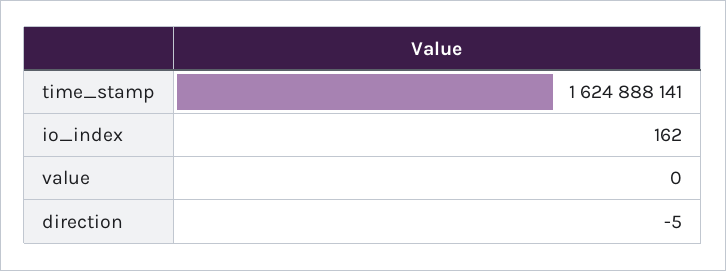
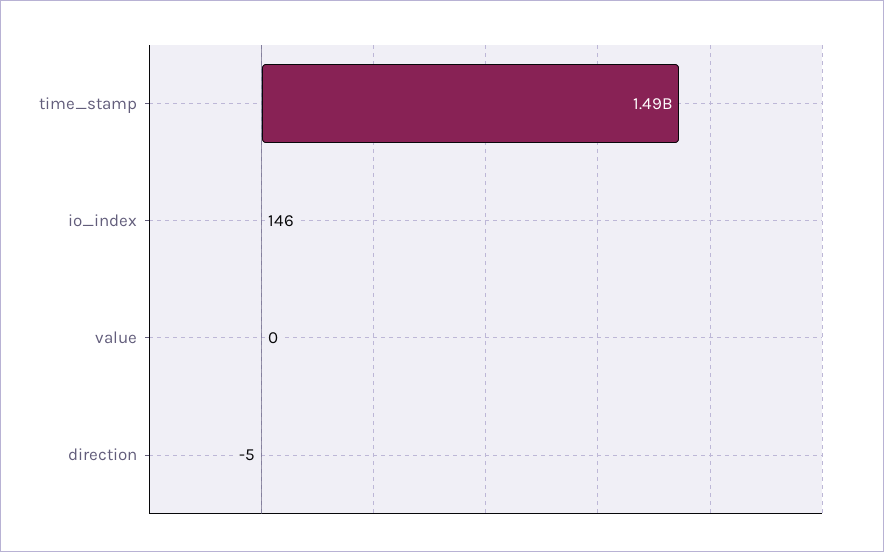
  {
-   "time_stamp": 1624888141,
+   "time_stamp": 1490000000,
-   "io_index": 162,
+   "io_index": 146,
    "value": 0,
    "direction": -5
  }

